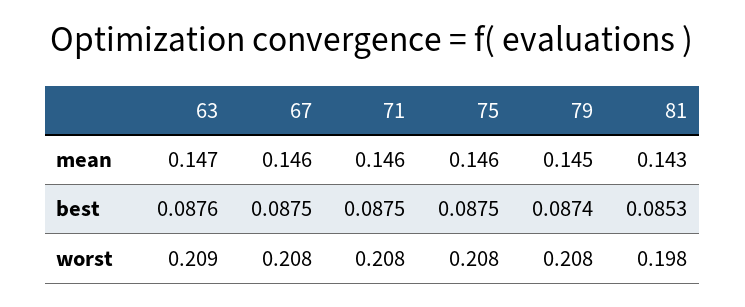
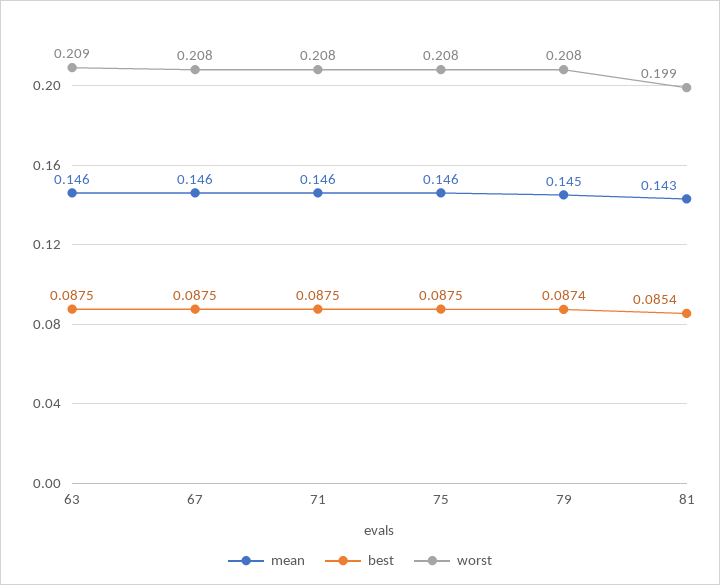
  {
    "mean": {
-     "63": 0.147,
+     "63": 0.146,
      "67": 0.146,
      "71": 0.146,
      "75": 0.146,
      "79": 0.145,
      "81": 0.143
    },
    "best": {
-     "63": 0.0876,
+     "63": 0.0875,
      "67": 0.0875,
      "71": 0.0875,
      "75": 0.0875,
      "79": 0.0874,
-     "81": 0.0853
+     "81": 0.0854
    },
    "worst": {
      "63": 0.209,
      "67": 0.208,
      "71": 0.208,
      "75": 0.208,
      "79": 0.208,
-     "81": 0.198
+     "81": 0.199
    }
  }

